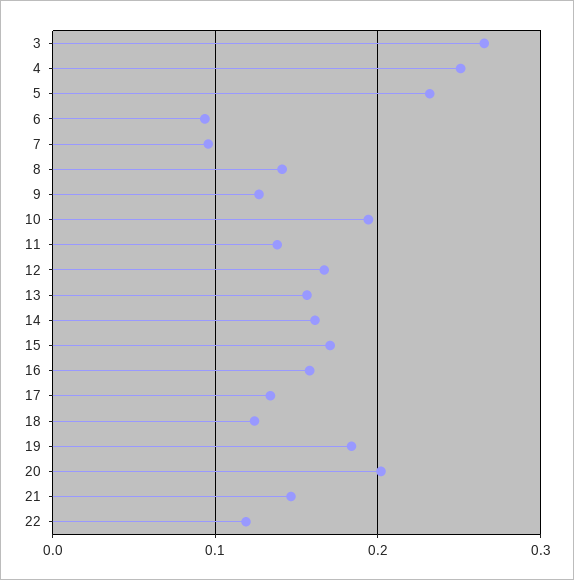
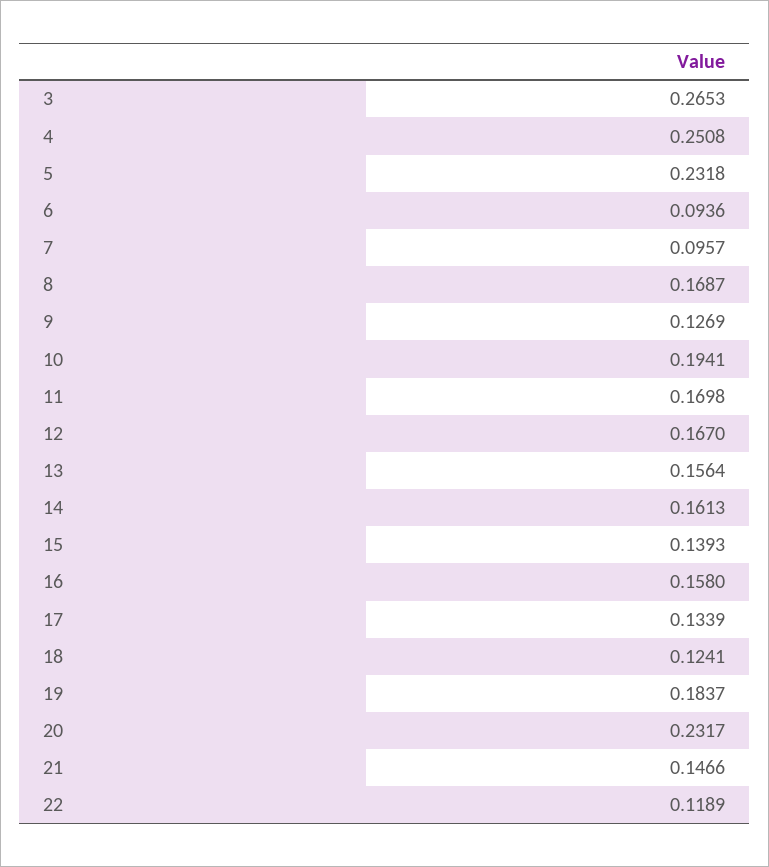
  {
    "3": 0.2653,
    "4": 0.2508,
    "5": 0.2318,
    "6": 0.0936,
    "7": 0.0957,
-   "8": 0.14,
+   "8": 0.1687,
    "9": 0.1269,
    "10": 0.1941,
-   "11": 0.14,
+   "11": 0.1698,
    "12": 0.167,
    "13": 0.1564,
    "14": 0.1613,
-   "15": 0.17,
+   "15": 0.1393,
    "16": 0.158,
    "17": 0.1339,
    "18": 0.1241,
    "19": 0.1837,
-   "20": 0.2,
+   "20": 0.2317,
    "21": 0.1466,
    "22": 0.1189
  }

